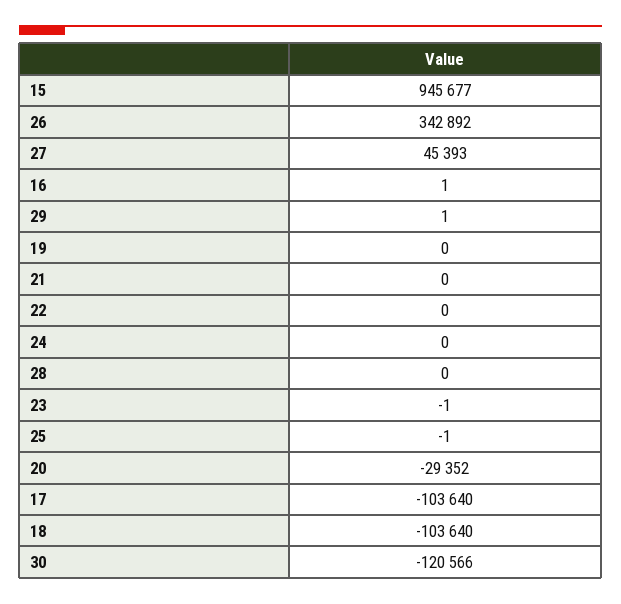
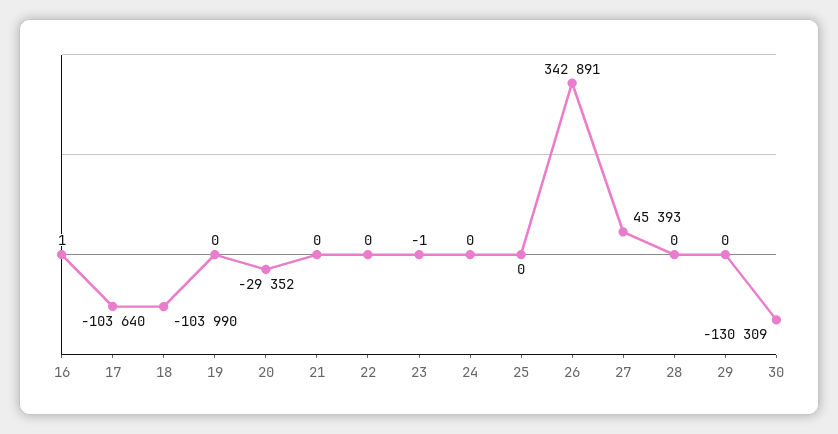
  {
-   "15": 945677,
-   "26": 342892,
+   "26": 342891,
    "27": 45393,
    "16": 1,
-   "29": 1,
+   "29": 0,
    "19": 0,
    "21": 0,
    "22": 0,
    "24": 0,
    "28": 0,
    "23": -1,
-   "25": -1,
+   "25": 0,
    "20": -29352,
    "17": -103640,
-   "18": -103640,
+   "18": -103990,
-   "30": -120566
+   "30": -130309
  }

